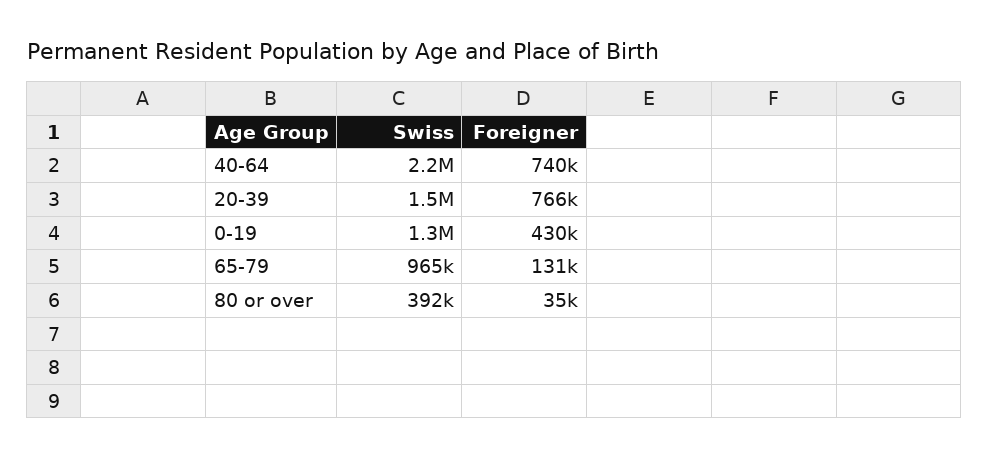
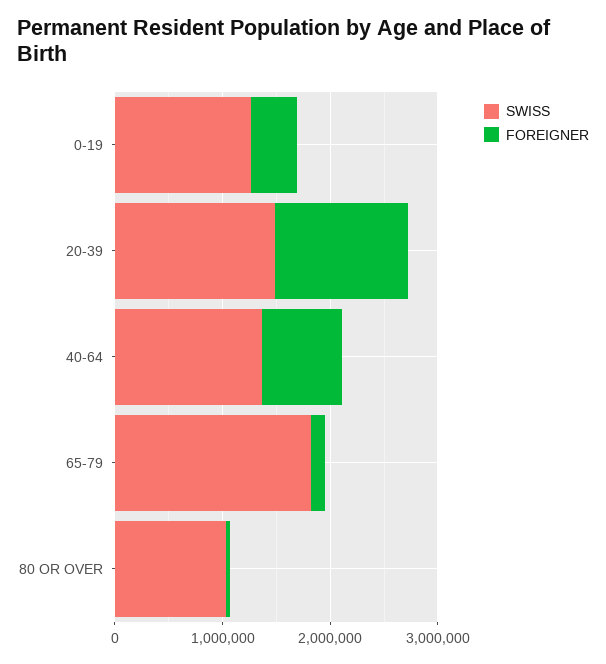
  {
    "Swiss": {
-     "40-64": 2200000,
+     "40-64": 1400000,
      "20-39": 1500000,
      "0-19": 1300000,
-     "65-79": 965000,
+     "65-79": 1800000,
-     "80 or over": 392000
+     "80 or over": 1000000
    },
    "Foreigner": {
      "40-64": 740000,
-     "20-39": 766000,
+     "20-39": 1200000,
      "0-19": 430000,
      "65-79": 131000,
      "80 or over": 35000
    }
  }

